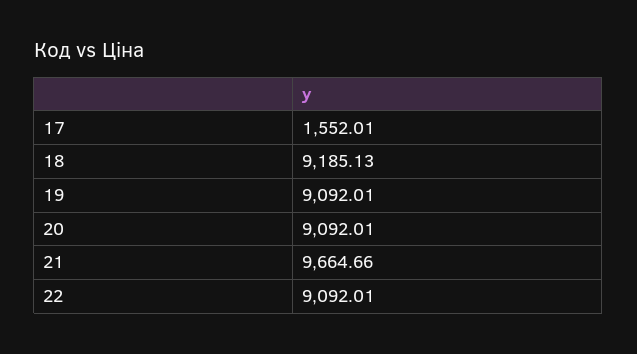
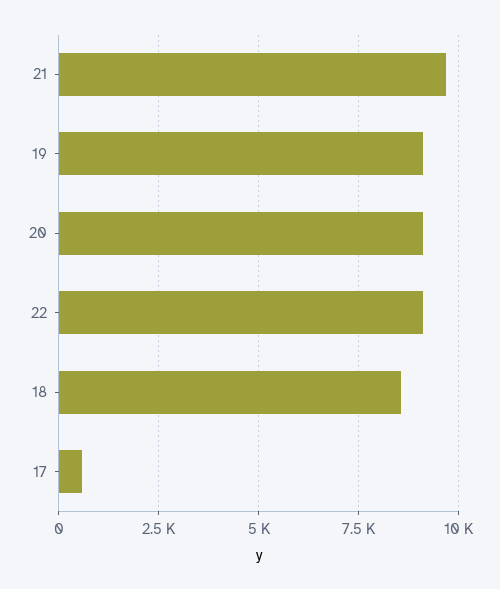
  {
-   "17": 1552.01,
+   "17": 500,
-   "18": 9185.13,
+   "18": 8500,
    "19": 9092.01,
    "20": 9092.01,
    "21": 9664.66,
    "22": 9092.01
  }

